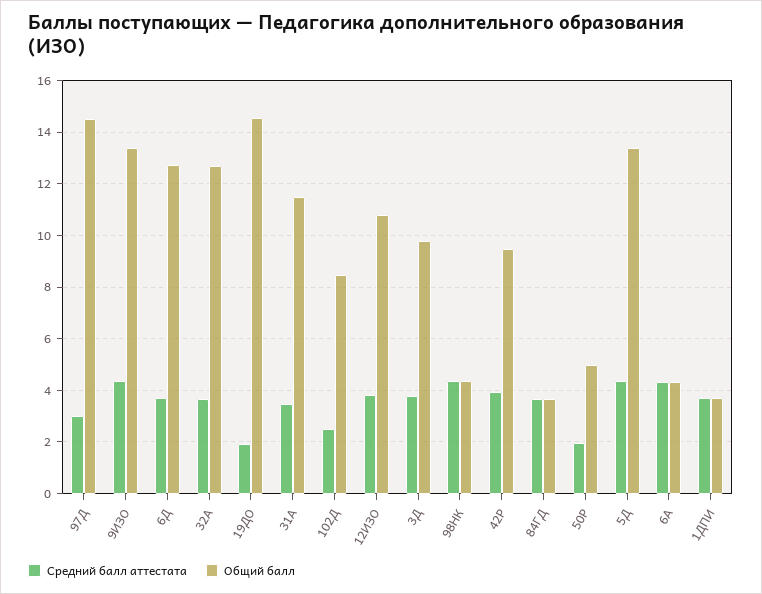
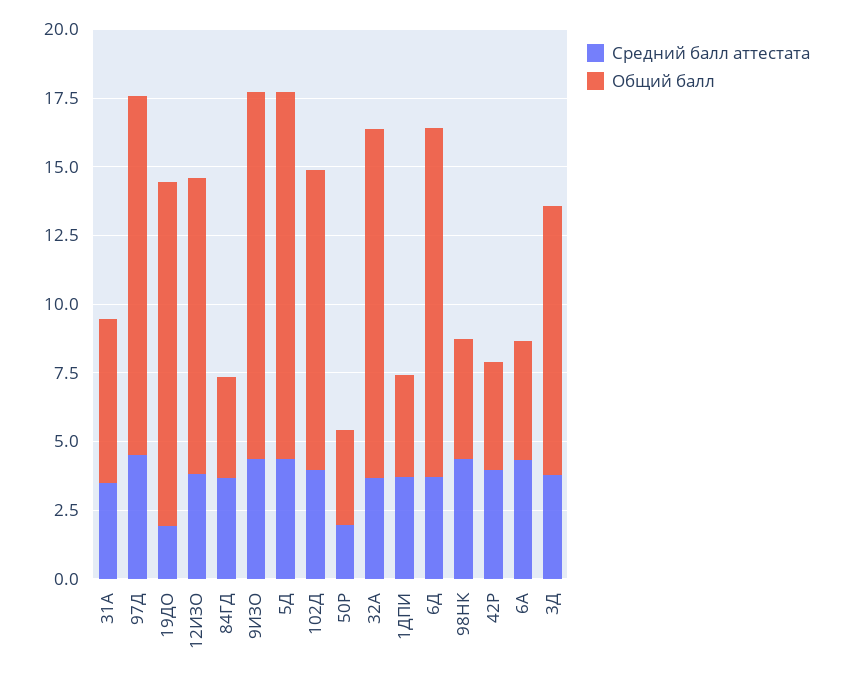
  {
    "Средний балл аттестата": {
-     "97Д": 3,
+     "97Д": 4.5,
      "9ИЗО": 4.25,
      "6Д": 3.75,
      "32А": 3.75,
      "19ДО": 2,
      "31А": 3.5,
-     "102Д": 2.5,
+     "102Д": 4,
      "12ИЗО": 3.75,
      "3Д": 3.75,
      "98НК": 4.25,
      "42Р": 4,
      "84ГД": 3.75,
      "50Р": 2,
      "5Д": 4.25,
      "6А": 4.25,
      "1ДПИ": 3.75
    },
    "Общий балл": {
-     "97Д": 14.5,
+     "97Д": 13,
      "9ИЗО": 13.25,
      "6Д": 12.75,
      "32А": 12.75,
-     "19ДО": 14.5,
+     "19ДО": 12.5,
-     "31А": 11.5,
+     "31А": 6,
-     "102Д": 8.5,
+     "102Д": 11,
      "12ИЗО": 10.75,
      "3Д": 9.75,
      "98НК": 4.25,
-     "42Р": 9.5,
+     "42Р": 4,
      "84ГД": 3.75,
-     "50Р": 5,
+     "50Р": 3.5,
      "5Д": 13.25,
      "6А": 4.25,
      "1ДПИ": 3.75
    }
  }

